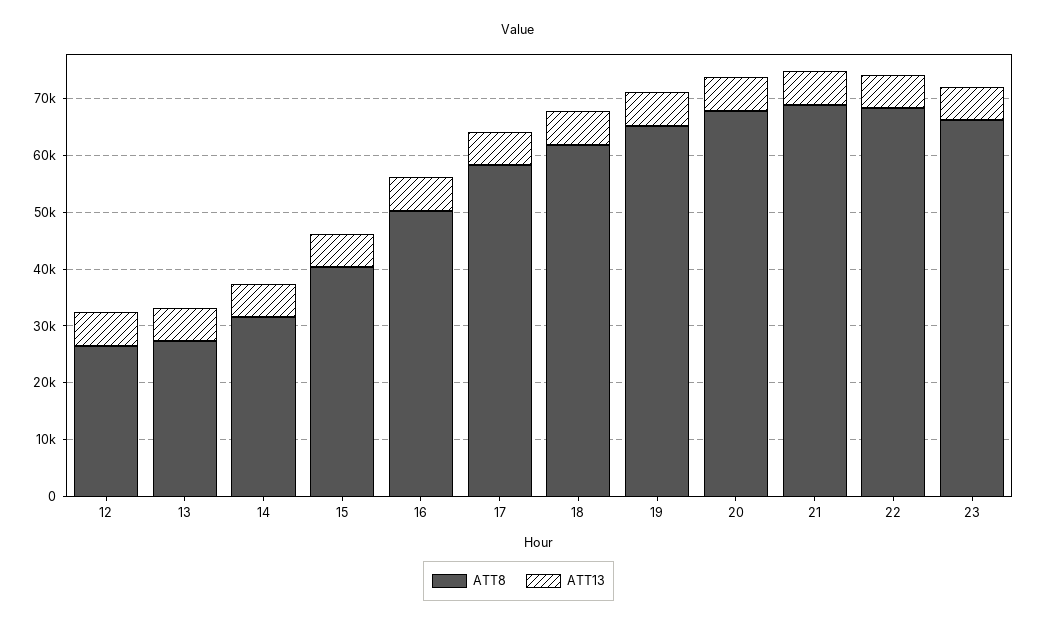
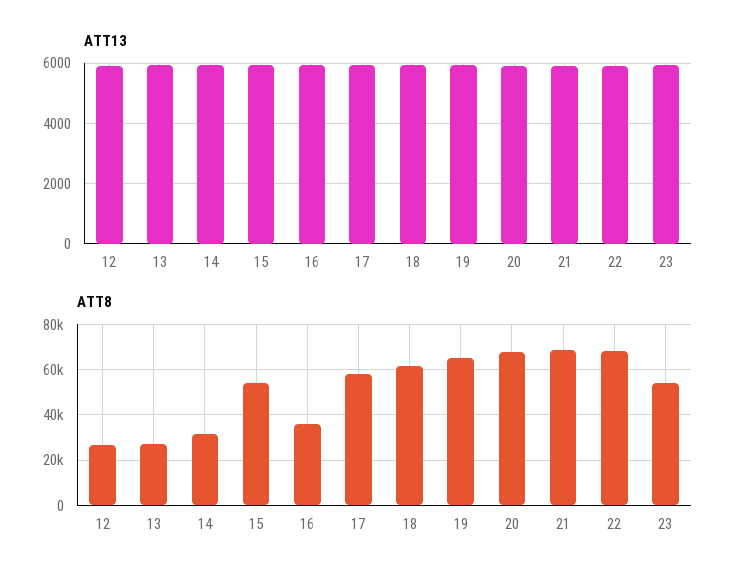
  {
    "ATT8": {
      "12": 26000,
      "13": 28000,
      "14": 32000,
-     "15": 40000,
+     "15": 55000,
-     "16": 50000,
+     "16": 35000,
      "17": 58000,
      "18": 62000,
      "19": 66000,
      "20": 68000,
      "21": 68000,
      "22": 68000,
-     "23": 66000
+     "23": 55000
    },
    "ATT13": {
      "12": 6000,
      "13": 6000,
      "14": 6000,
      "15": 6000,
      "16": 6000,
      "17": 6000,
      "18": 6000,
      "19": 6000,
      "20": 6000,
      "21": 6000,
      "22": 6000,
      "23": 6000
    }
  }

